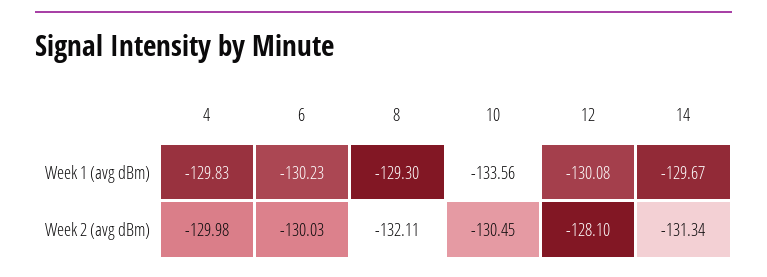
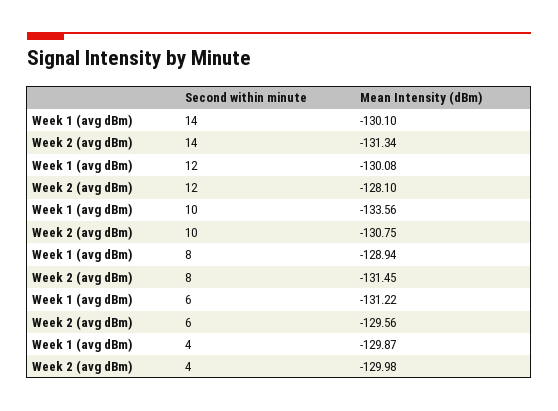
  {
    "4": {
-     "Week 1 (avg dBm)": -129.83,
+     "Week 1 (avg dBm)": -129.87,
      "Week 2 (avg dBm)": -129.98
    },
    "6": {
-     "Week 1 (avg dBm)": -130.23,
+     "Week 1 (avg dBm)": -131.22,
-     "Week 2 (avg dBm)": -130.03
+     "Week 2 (avg dBm)": -129.56
    },
    "8": {
-     "Week 1 (avg dBm)": -129.3,
+     "Week 1 (avg dBm)": -128.94,
-     "Week 2 (avg dBm)": -132.11
+     "Week 2 (avg dBm)": -131.45
    },
    "10": {
      "Week 1 (avg dBm)": -133.56,
-     "Week 2 (avg dBm)": -130.45
+     "Week 2 (avg dBm)": -130.75
    },
    "12": {
      "Week 1 (avg dBm)": -130.08,
      "Week 2 (avg dBm)": -128.1
    },
    "14": {
-     "Week 1 (avg dBm)": -129.67,
+     "Week 1 (avg dBm)": -130.1,
      "Week 2 (avg dBm)": -131.34
    }
  }

